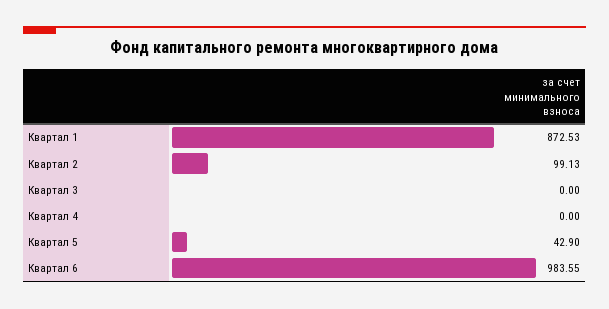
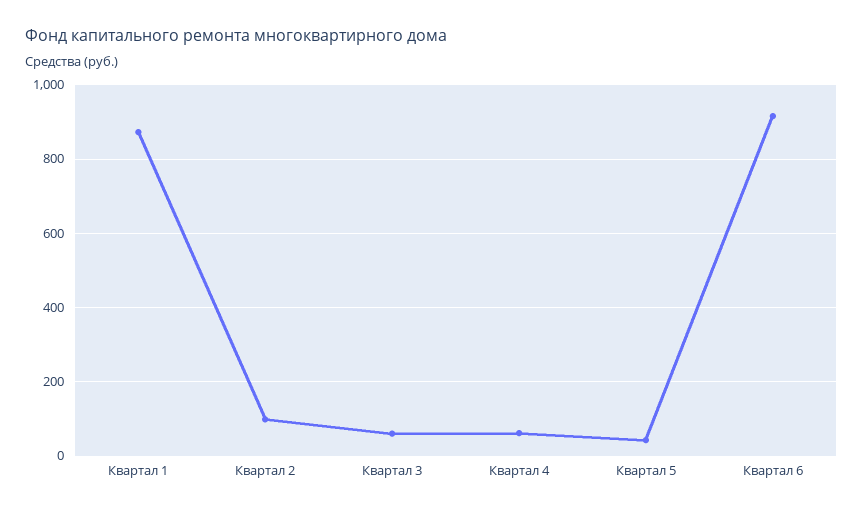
  {
    "Квартал 1": 872.53,
    "Квартал 2": 99.13,
-   "Квартал 3": 0,
+   "Квартал 3": 60,
-   "Квартал 4": 0,
+   "Квартал 4": 60,
    "Квартал 5": 42.9,
-   "Квартал 6": 983.55
+   "Квартал 6": 920
  }

